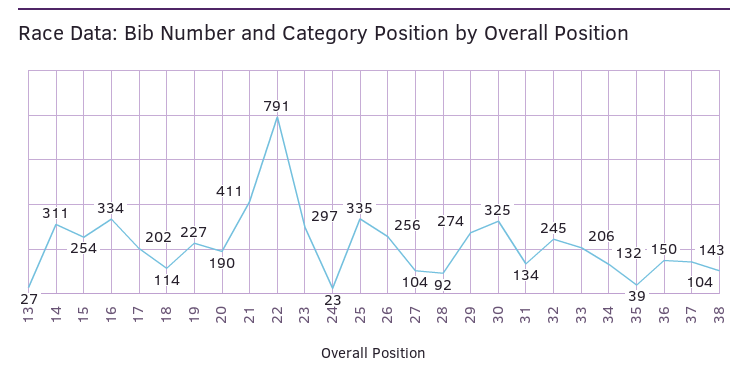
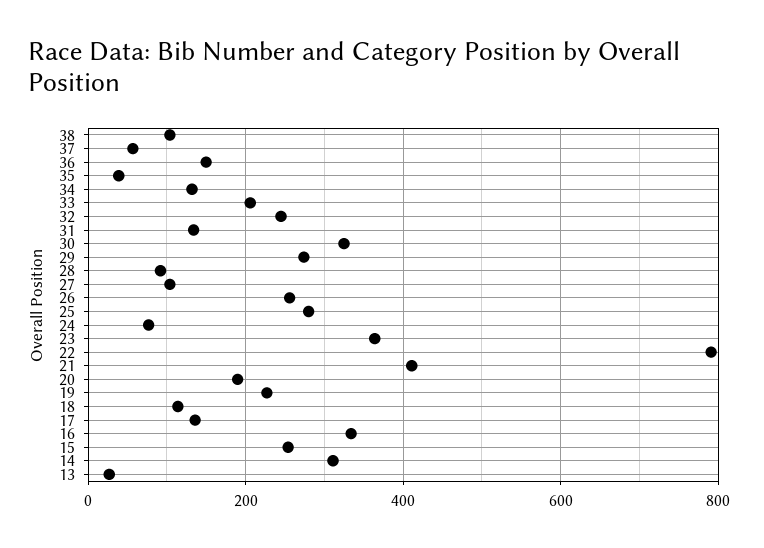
  {
    "13": 27,
    "14": 311,
    "15": 254,
    "16": 334,
-   "17": 202,
+   "17": 140,
    "18": 114,
    "19": 227,
    "20": 190,
    "21": 411,
    "22": 791,
-   "23": 297,
+   "23": 360,
-   "24": 23,
+   "24": 80,
-   "25": 335,
+   "25": 280,
    "26": 256,
    "27": 104,
    "28": 92,
    "29": 274,
    "30": 325,
    "31": 134,
    "32": 245,
    "33": 206,
    "34": 132,
    "35": 39,
    "36": 150,
-   "37": 143,
+   "37": 60,
    "38": 104
  }

